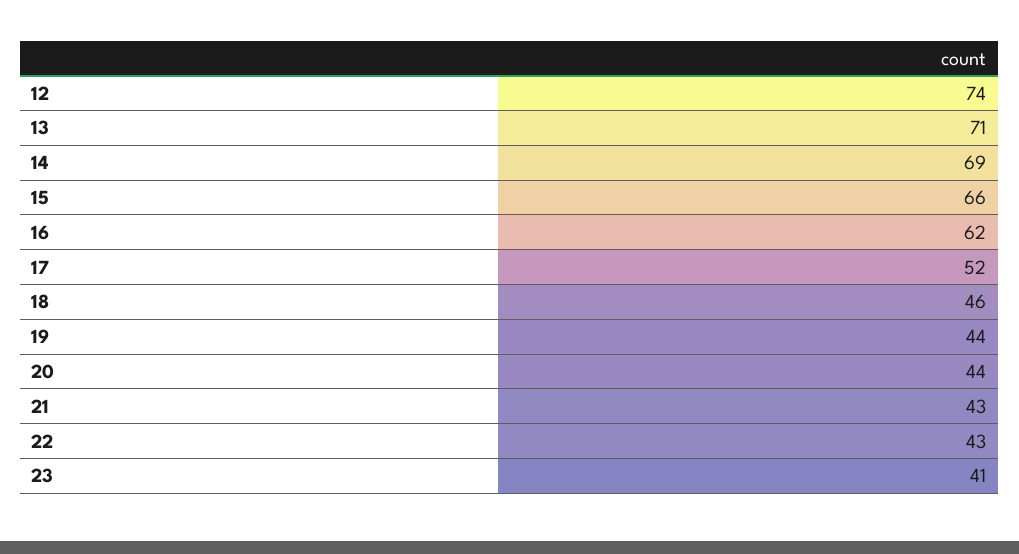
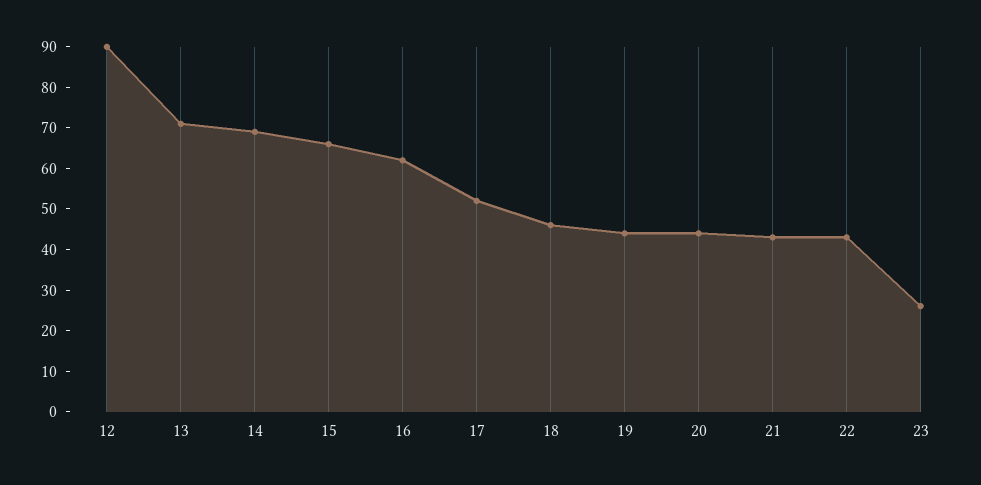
  {
-   "12": 74,
+   "12": 90,
    "13": 71,
    "14": 69,
    "15": 66,
    "16": 62,
    "17": 52,
    "18": 46,
    "19": 44,
    "20": 44,
    "21": 43,
    "22": 43,
-   "23": 41
+   "23": 25
  }

